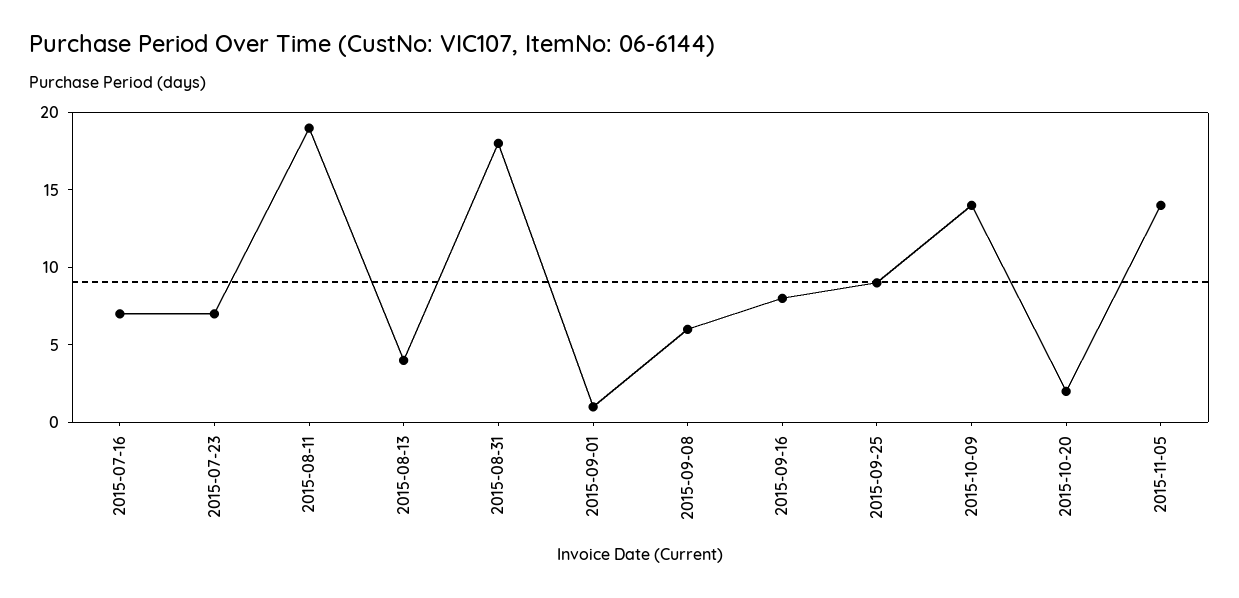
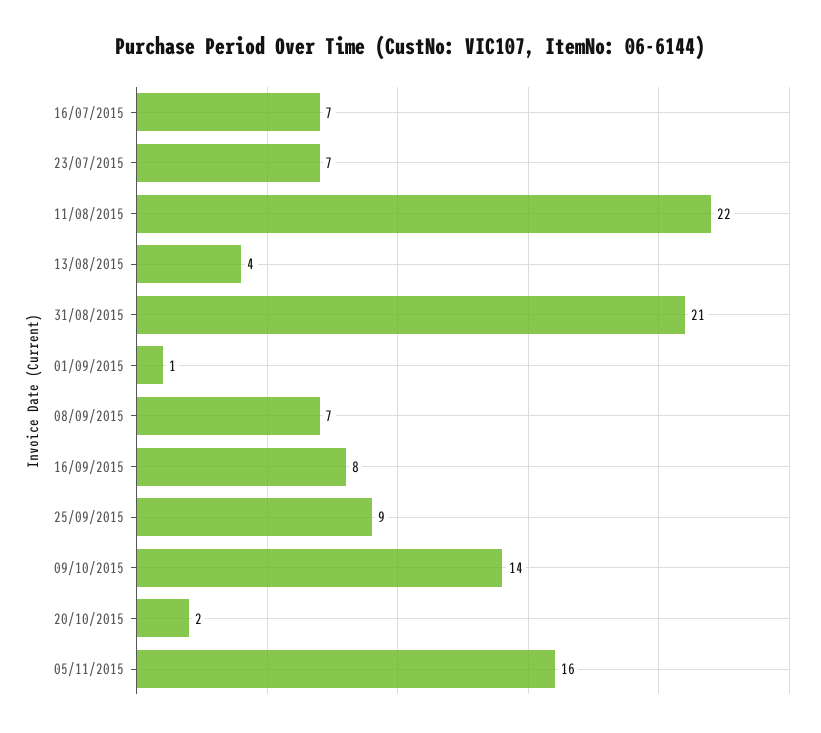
  {
    "2015-07-16": 7,
    "2015-07-23": 7,
-   "2015-08-11": 19,
+   "2015-08-11": 22,
    "2015-08-13": 4,
-   "2015-08-31": 18,
+   "2015-08-31": 21,
    "2015-09-01": 1,
-   "2015-09-08": 6,
+   "2015-09-08": 7,
    "2015-09-16": 8,
    "2015-09-25": 9,
    "2015-10-09": 14,
    "2015-10-20": 2,
-   "2015-11-05": 14
+   "2015-11-05": 16
  }

